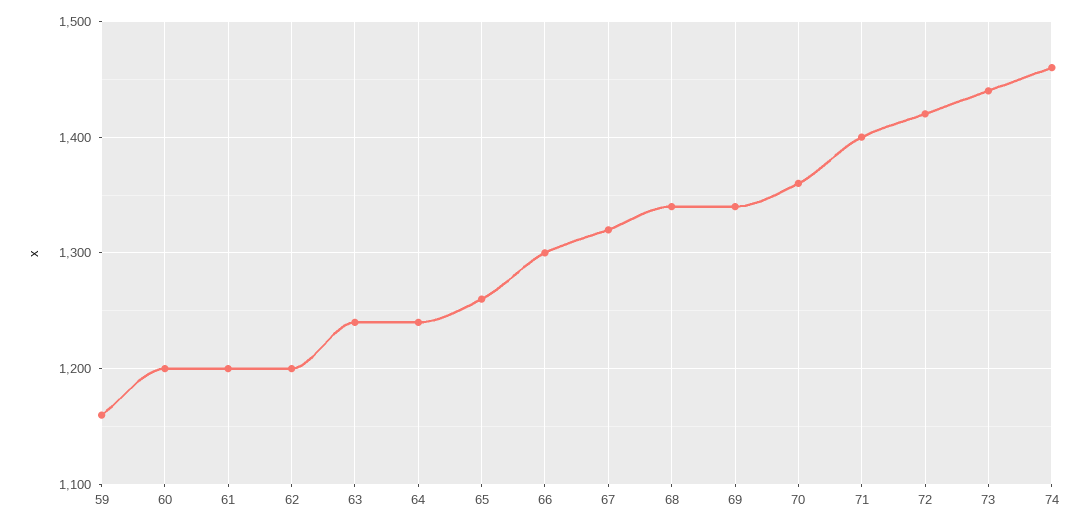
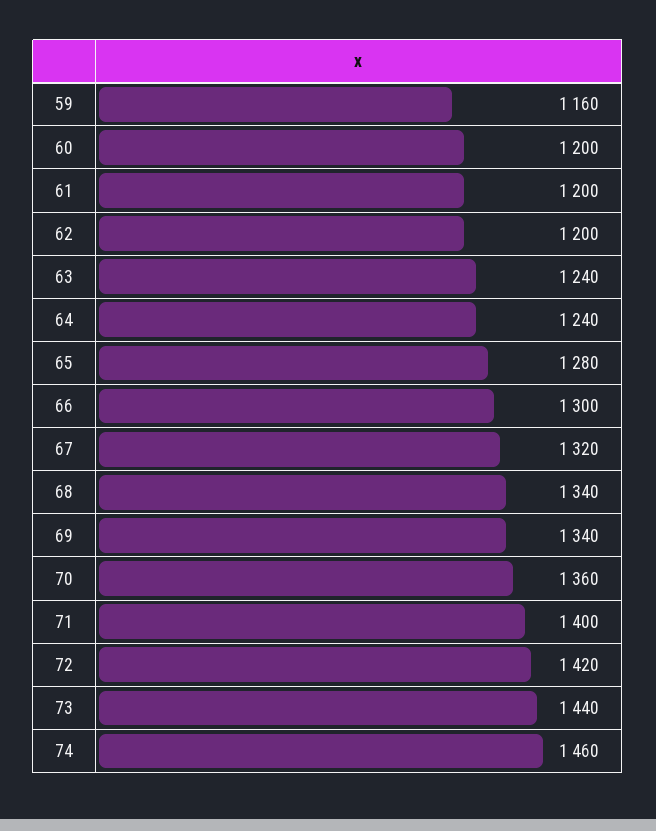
  {
    "59": 1160,
    "60": 1200,
    "61": 1200,
    "62": 1200,
    "63": 1240,
    "64": 1240,
-   "65": 1260,
+   "65": 1280,
    "66": 1300,
    "67": 1320,
    "68": 1340,
    "69": 1340,
    "70": 1360,
    "71": 1400,
    "72": 1420,
    "73": 1440,
    "74": 1460
  }

